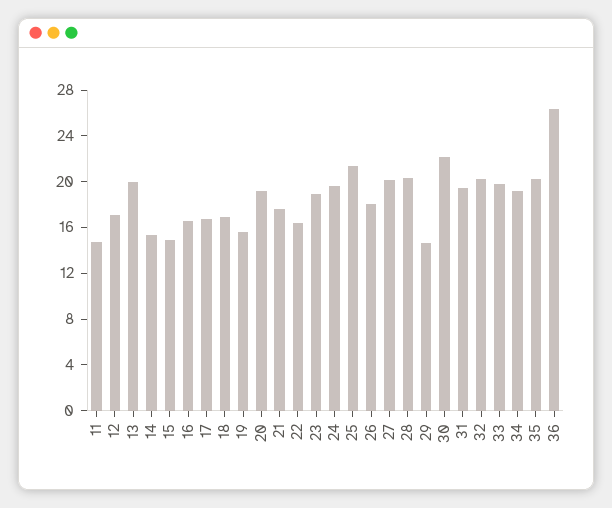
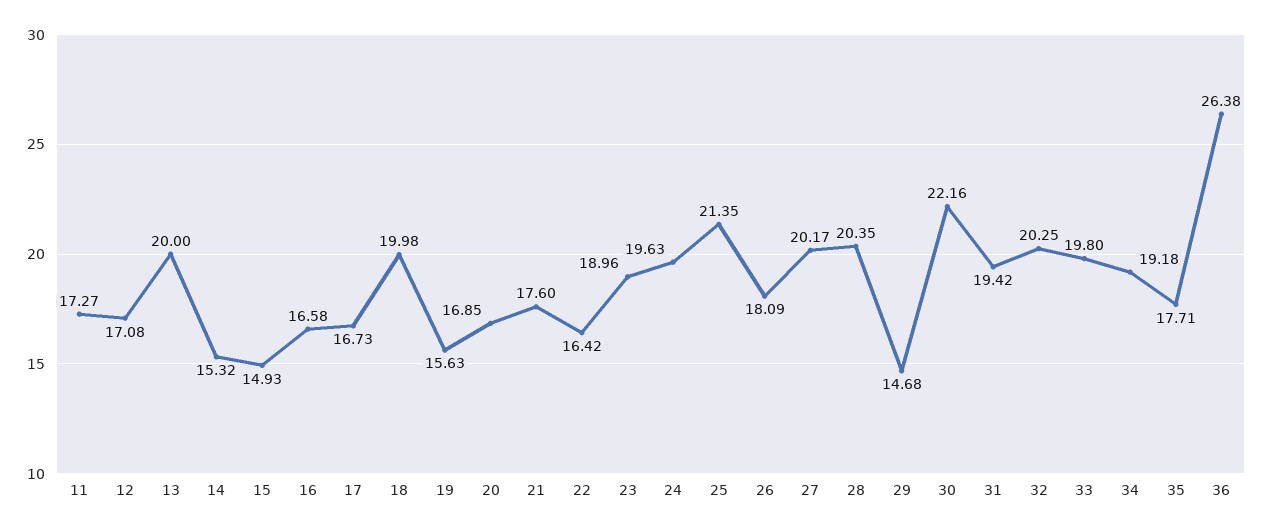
  {
-   "11": 15,
+   "11": 17.27,
    "12": 17.08,
    "13": 20,
    "14": 15.32,
    "15": 14.93,
    "16": 16.58,
    "17": 16.73,
-   "18": 17,
+   "18": 19.98,
    "19": 15.63,
-   "20": 19,
+   "20": 16.85,
    "21": 17.6,
    "22": 16.42,
    "23": 18.96,
    "24": 19.63,
    "25": 21.35,
    "26": 18.09,
    "27": 20.17,
    "28": 20.35,
    "29": 14.68,
    "30": 22.16,
    "31": 19.42,
    "32": 20.25,
    "33": 19.8,
    "34": 19.18,
-   "35": 20,
+   "35": 17.71,
    "36": 26.38
  }

